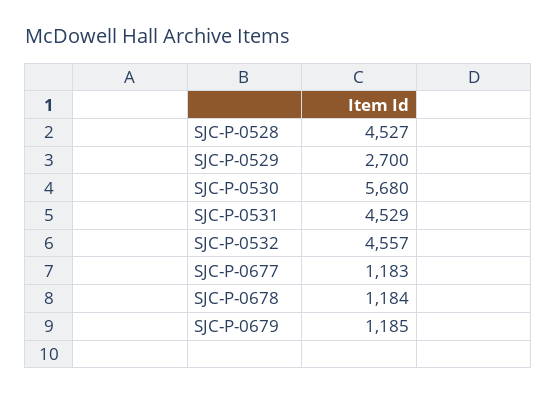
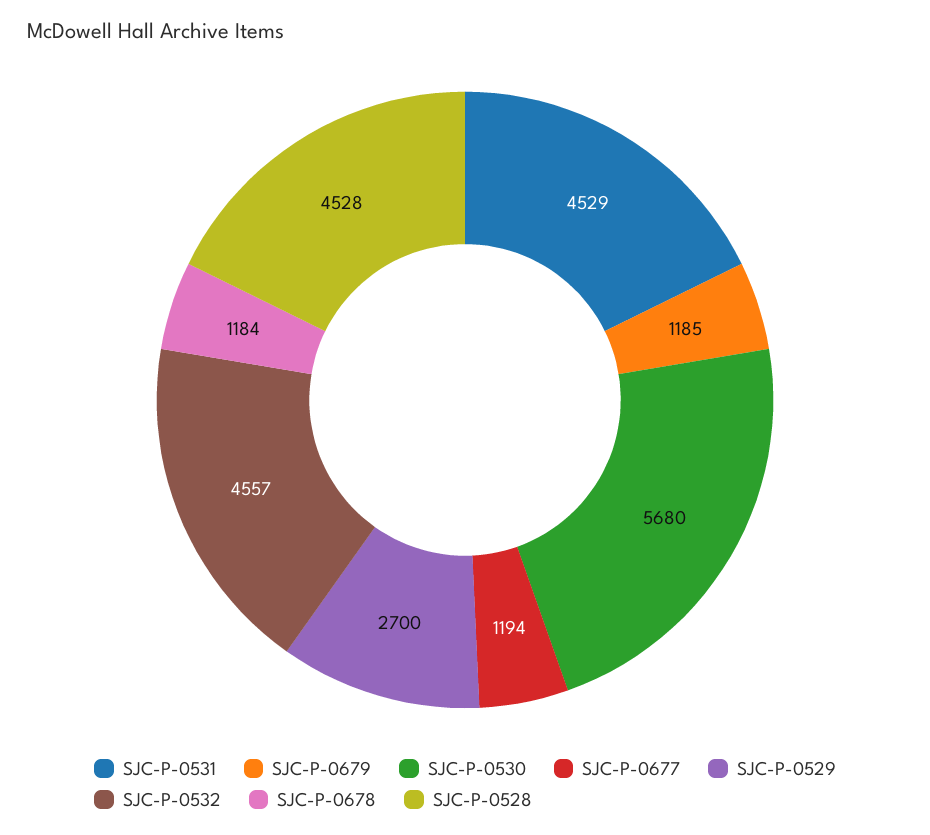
  {
-   "SJC-P-0528": 4527,
+   "SJC-P-0528": 4528,
    "SJC-P-0529": 2700,
    "SJC-P-0530": 5680,
    "SJC-P-0531": 4529,
    "SJC-P-0532": 4557,
-   "SJC-P-0677": 1183,
+   "SJC-P-0677": 1194,
    "SJC-P-0678": 1184,
    "SJC-P-0679": 1185
  }

